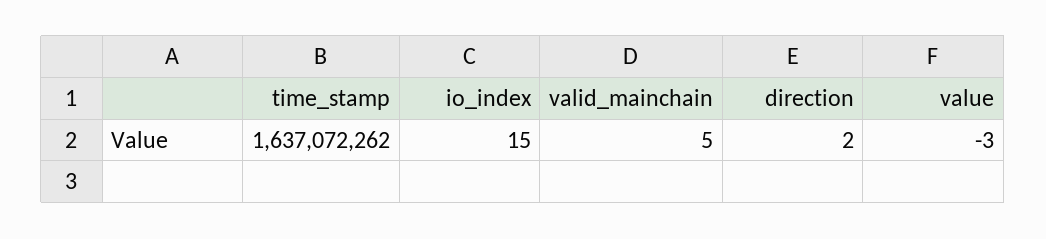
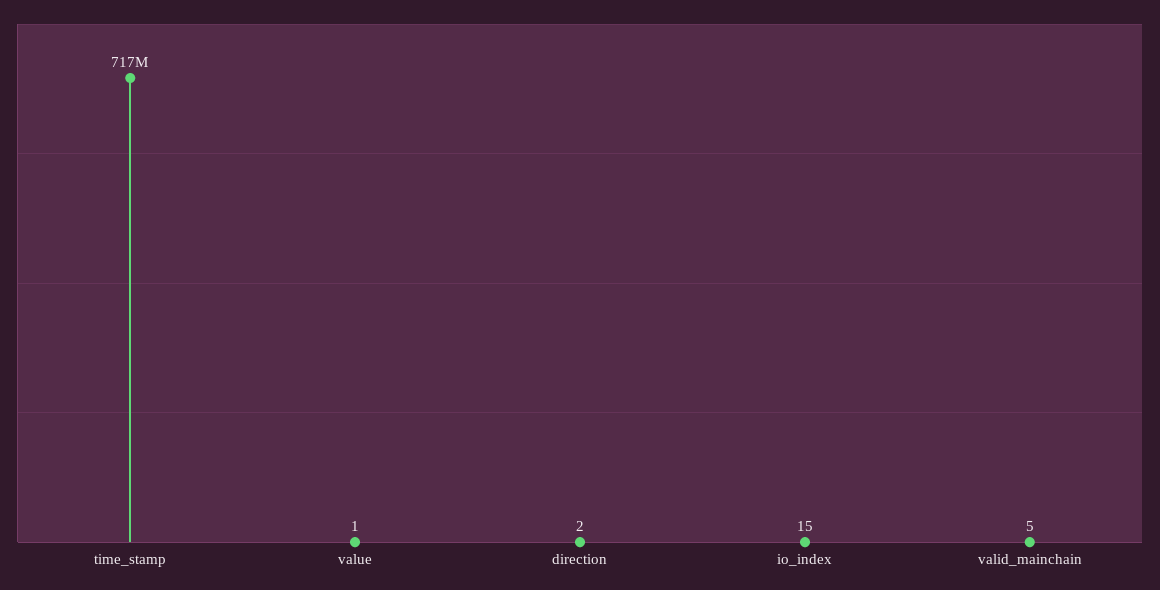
  {
-   "time_stamp": 1637072262,
+   "time_stamp": 717000000,
    "io_index": 15,
    "valid_mainchain": 5,
    "direction": 2,
-   "value": -3
+   "value": 1
  }

